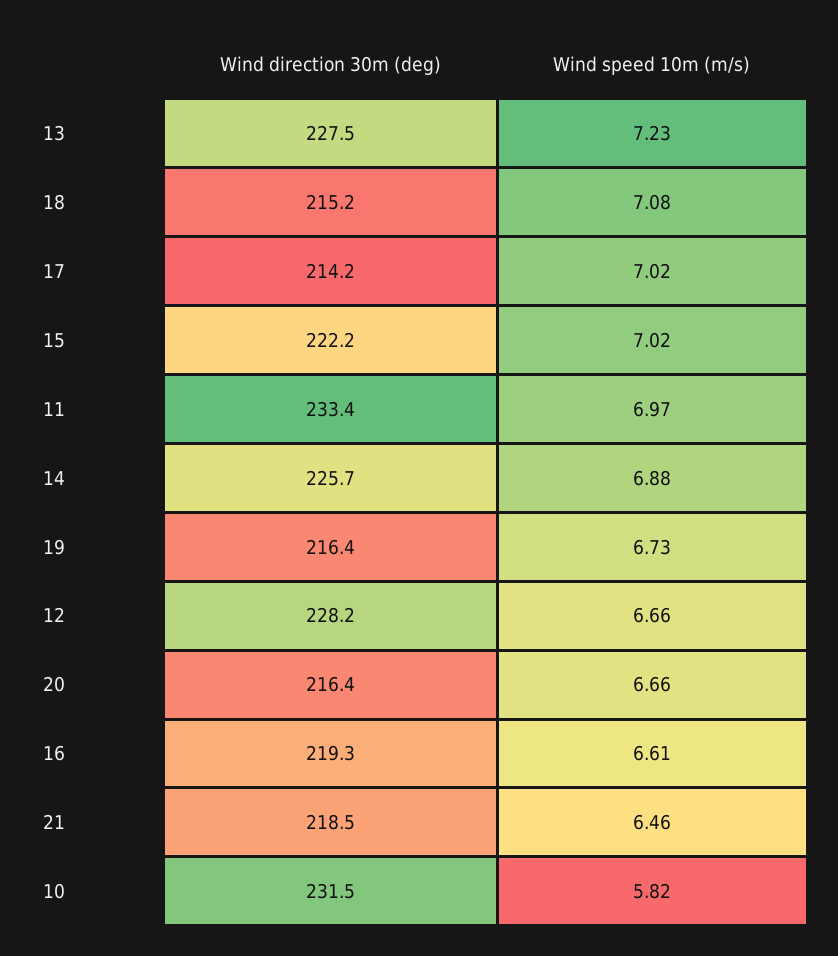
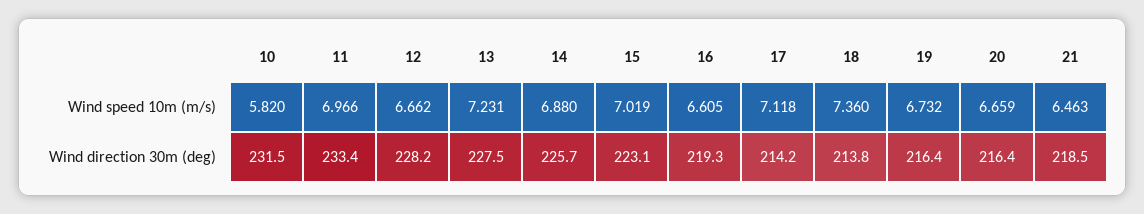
  {
    "Wind direction 30m (deg)": {
      "13": 227.5,
-     "18": 215.2,
+     "18": 213.8,
      "17": 214.2,
-     "15": 222.2,
+     "15": 223.1,
      "11": 233.4,
      "14": 225.7,
      "19": 216.4,
      "12": 228.2,
      "20": 216.4,
      "16": 219.3,
      "21": 218.5,
      "10": 231.5
    },
    "Wind speed 10m (m/s)": {
      "13": 7.231,
-     "18": 7.08,
+     "18": 7.36,
-     "17": 7.02,
+     "17": 7.118,
      "15": 7.019,
      "11": 6.966,
      "14": 6.88,
      "19": 6.732,
      "12": 6.662,
      "20": 6.659,
      "16": 6.605,
      "21": 6.463,
      "10": 5.82
    }
  }

